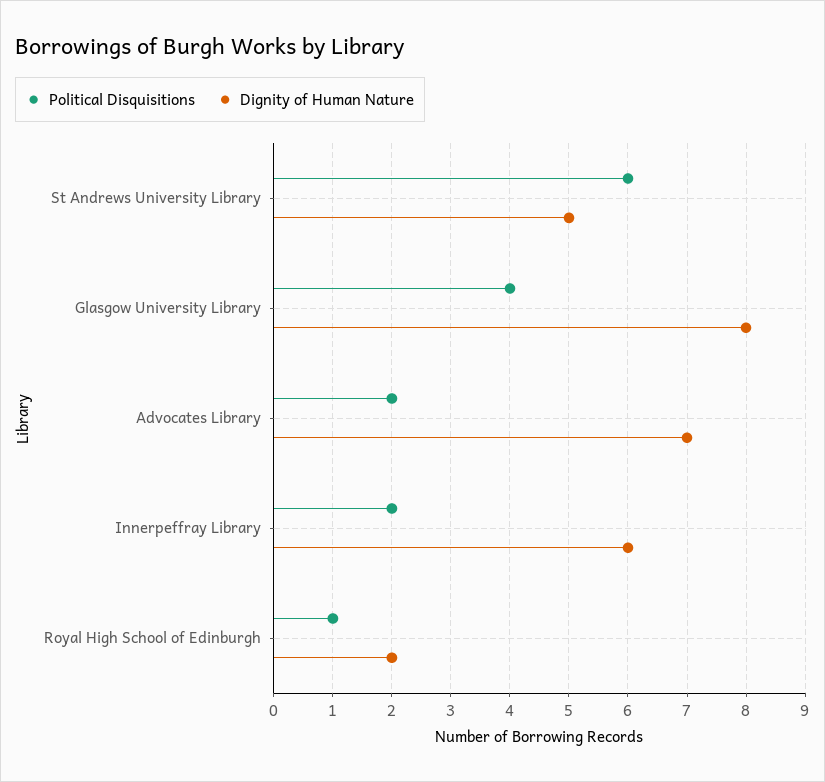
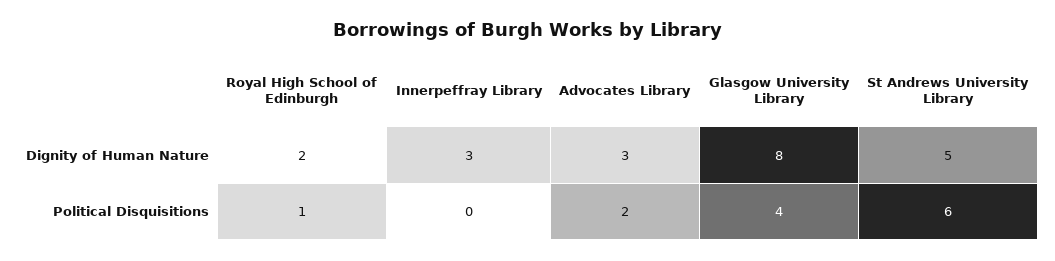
  {
    "Political Disquisitions": {
      "St Andrews University Library": 6,
      "Glasgow University Library": 4,
      "Advocates Library": 2,
-     "Innerpeffray Library": 2,
+     "Innerpeffray Library": 0,
      "Royal High School of Edinburgh": 1
    },
    "Dignity of Human Nature": {
      "St Andrews University Library": 5,
      "Glasgow University Library": 8,
-     "Advocates Library": 7,
+     "Advocates Library": 3,
-     "Innerpeffray Library": 6,
+     "Innerpeffray Library": 3,
      "Royal High School of Edinburgh": 2
    }
  }

